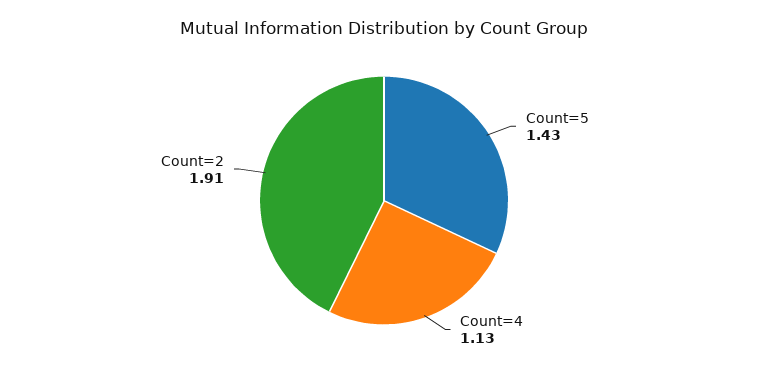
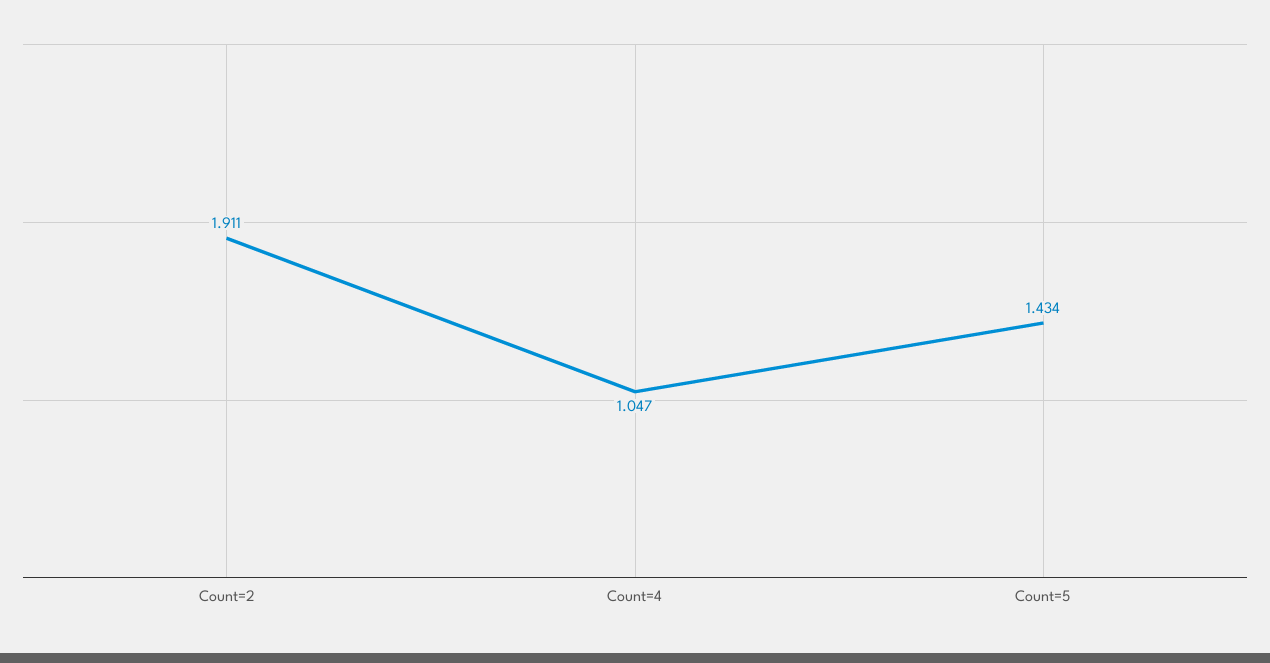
  {
    "Count=5": 1.434,
-   "Count=4": 1.13,
+   "Count=4": 1.047,
    "Count=2": 1.911
  }

